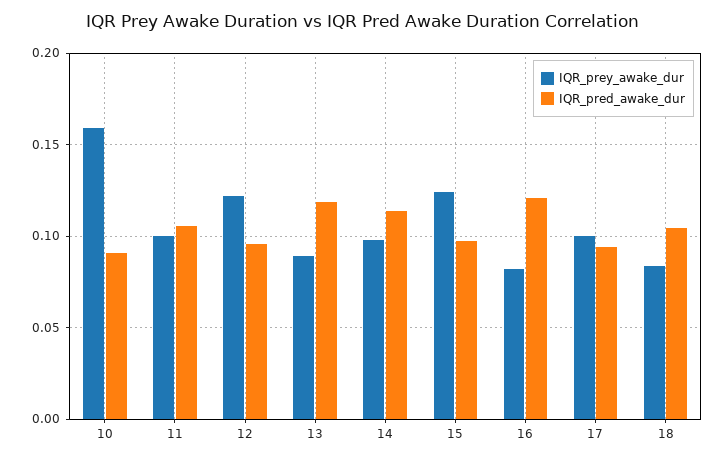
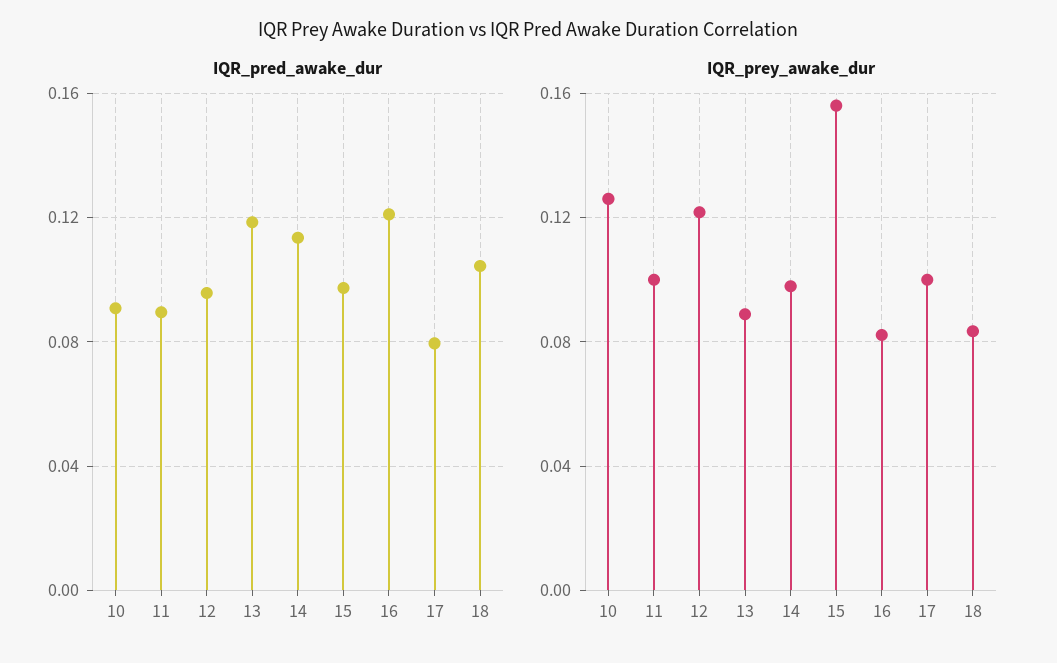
  {
    "IQR_prey_awake_dur": {
-     "10": 0.16,
+     "10": 0.125,
      "11": 0.1,
      "12": 0.12,
      "13": 0.09,
      "14": 0.1,
-     "15": 0.125,
+     "15": 0.155,
      "16": 0.08,
      "17": 0.1,
      "18": 0.085
    },
    "IQR_pred_awake_dur": {
      "10": 0.09,
-     "11": 0.105,
+     "11": 0.09,
      "12": 0.095,
      "13": 0.12,
      "14": 0.115,
      "15": 0.095,
      "16": 0.12,
-     "17": 0.095,
+     "17": 0.08,
      "18": 0.105
    }
  }

